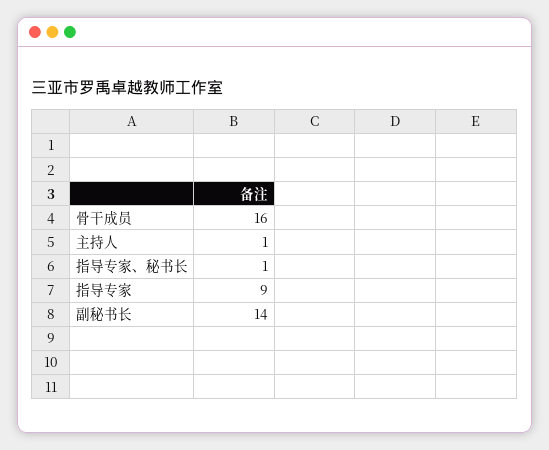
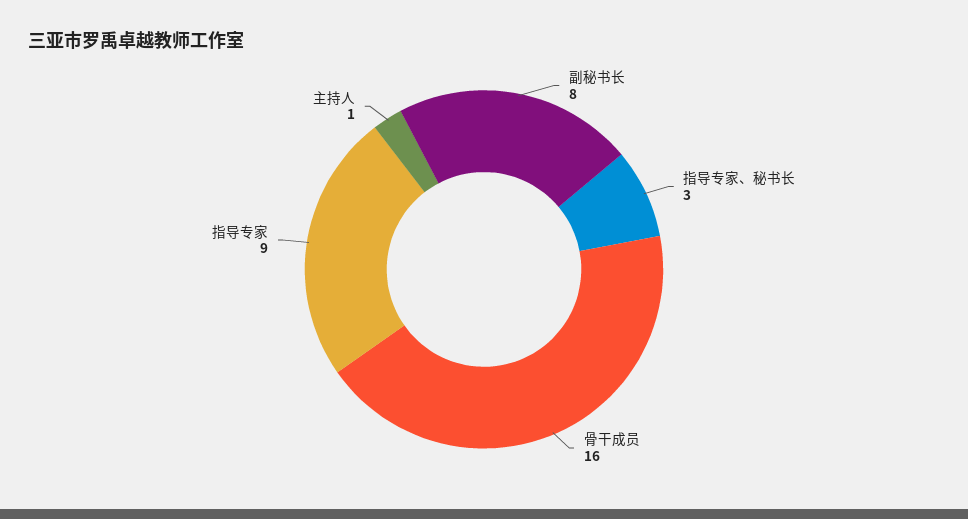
  {
    "骨干成员": 16,
    "主持人": 1,
-   "指导专家、秘书长": 1,
+   "指导专家、秘书长": 3,
    "指导专家": 9,
-   "副秘书长": 14
+   "副秘书长": 8
  }

